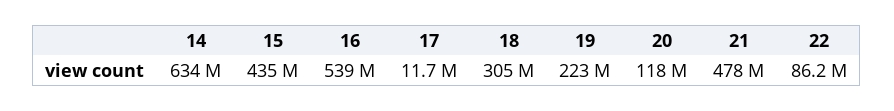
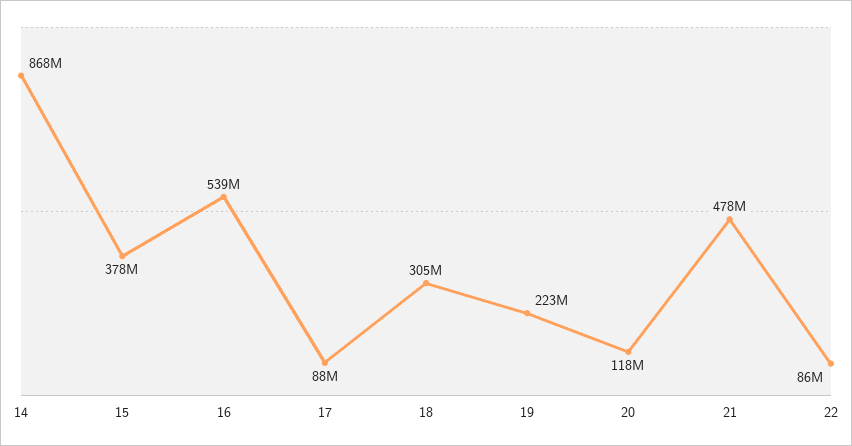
  {
-   "14": 634000000,
+   "14": 868000000,
-   "15": 435000000,
+   "15": 378000000,
    "16": 539000000,
-   "17": 11700000,
+   "17": 88000000,
    "18": 305000000,
    "19": 223000000,
    "20": 118000000,
    "21": 478000000,
    "22": 86200000
  }

